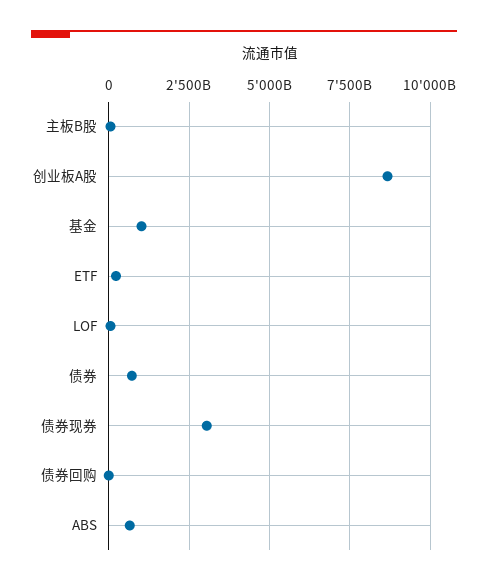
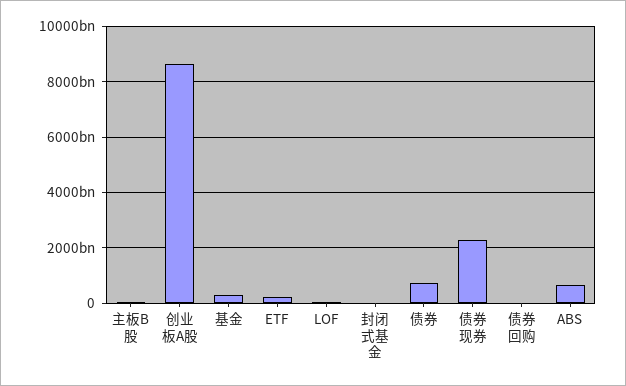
  {
    "主板B股": 0,
    "创业板A股": 8750000000000,
-   "基金": 1000000000000,
+   "基金": 250000000000,
    "ETF": 250000000000,
    "LOF": 0,
    "债券": 750000000000,
-   "债券现券": 3000000000000,
+   "债券现券": 2250000000000,
    "债券回购": 0,
-   "ABS": 750000000000
+   "ABS": 750000000000,
+   "封闭式基金": 0
  }

